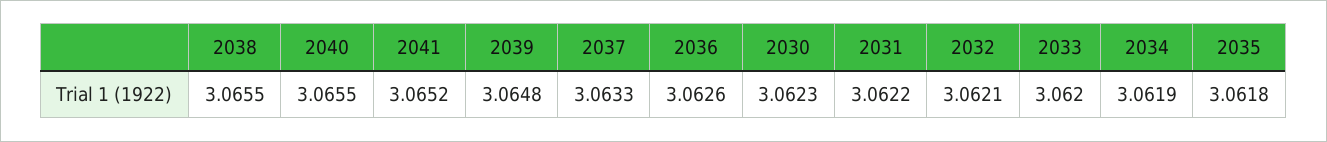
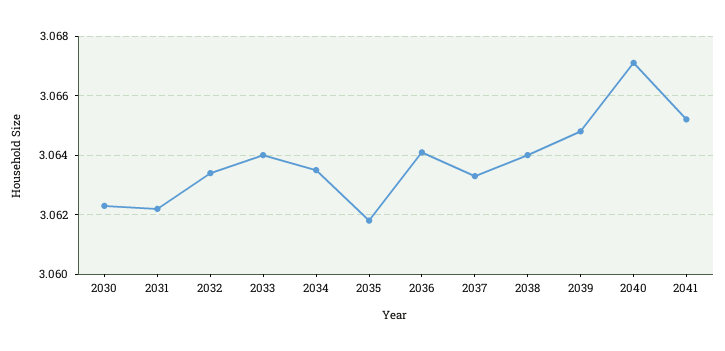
  {
-   "2038": 3.0655,
+   "2038": 3.064,
-   "2040": 3.0655,
+   "2040": 3.067,
    "2041": 3.0652,
    "2039": 3.0648,
    "2037": 3.0633,
-   "2036": 3.0626,
+   "2036": 3.064,
    "2030": 3.0623,
    "2031": 3.0622,
-   "2032": 3.0621,
+   "2032": 3.0635,
-   "2033": 3.062,
+   "2033": 3.064,
-   "2034": 3.0619,
+   "2034": 3.0635,
    "2035": 3.0618
  }

